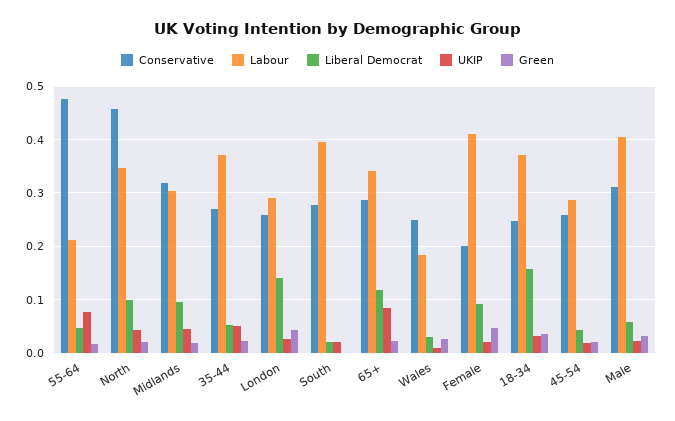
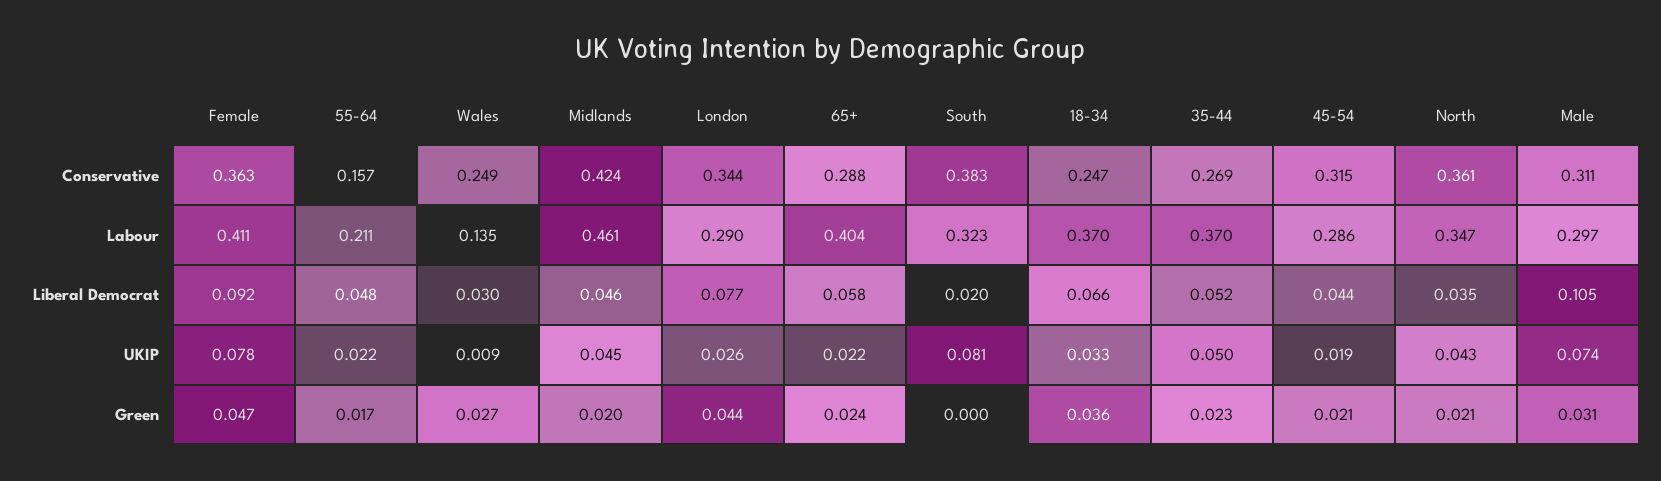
  {
    "Conservative": {
-     "55-64": 0.48,
+     "55-64": 0.157,
-     "North": 0.46,
+     "North": 0.361,
-     "Midlands": 0.32,
+     "Midlands": 0.424,
      "35-44": 0.269,
-     "London": 0.26,
+     "London": 0.344,
-     "South": 0.28,
+     "South": 0.383,
      "65+": 0.288,
      "Wales": 0.249,
-     "Female": 0.2,
+     "Female": 0.363,
      "18-34": 0.247,
-     "45-54": 0.26,
+     "45-54": 0.315,
      "Male": 0.311
    },
    "Labour": {
      "55-64": 0.211,
      "North": 0.347,
-     "Midlands": 0.3,
+     "Midlands": 0.461,
      "35-44": 0.37,
      "London": 0.29,
-     "South": 0.4,
+     "South": 0.323,
-     "65+": 0.34,
+     "65+": 0.404,
-     "Wales": 0.18,
+     "Wales": 0.135,
      "Female": 0.411,
      "18-34": 0.37,
      "45-54": 0.286,
-     "Male": 0.4
+     "Male": 0.297
    },
    "Liberal Democrat": {
      "55-64": 0.048,
-     "North": 0.1,
+     "North": 0.035,
-     "Midlands": 0.1,
+     "Midlands": 0.046,
      "35-44": 0.052,
-     "London": 0.14,
+     "London": 0.077,
      "South": 0.02,
-     "65+": 0.12,
+     "65+": 0.058,
      "Wales": 0.03,
      "Female": 0.092,
-     "18-34": 0.16,
+     "18-34": 0.066,
      "45-54": 0.044,
-     "Male": 0.06
+     "Male": 0.105
    },
    "UKIP": {
-     "55-64": 0.08,
+     "55-64": 0.022,
      "North": 0.043,
      "Midlands": 0.045,
      "35-44": 0.05,
      "London": 0.026,
-     "South": 0.02,
+     "South": 0.081,
-     "65+": 0.08,
+     "65+": 0.022,
      "Wales": 0.009,
-     "Female": 0.02,
+     "Female": 0.078,
      "18-34": 0.033,
      "45-54": 0.019,
-     "Male": 0.02
+     "Male": 0.074
    },
    "Green": {
      "55-64": 0.017,
      "North": 0.021,
      "Midlands": 0.02,
      "35-44": 0.023,
      "London": 0.044,
      "South": 0,
      "65+": 0.024,
      "Wales": 0.027,
      "Female": 0.047,
      "18-34": 0.036,
      "45-54": 0.021,
      "Male": 0.031
    }
  }

